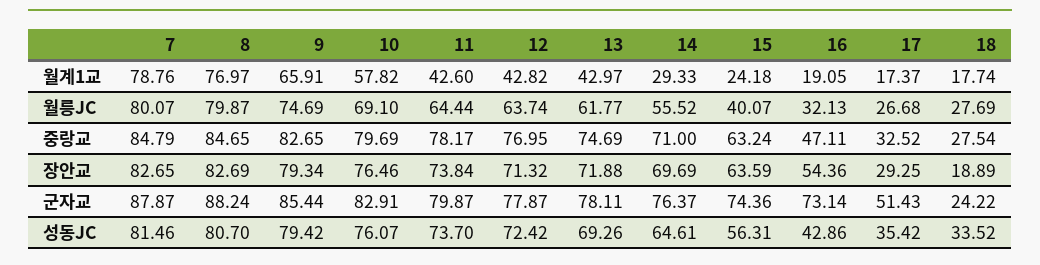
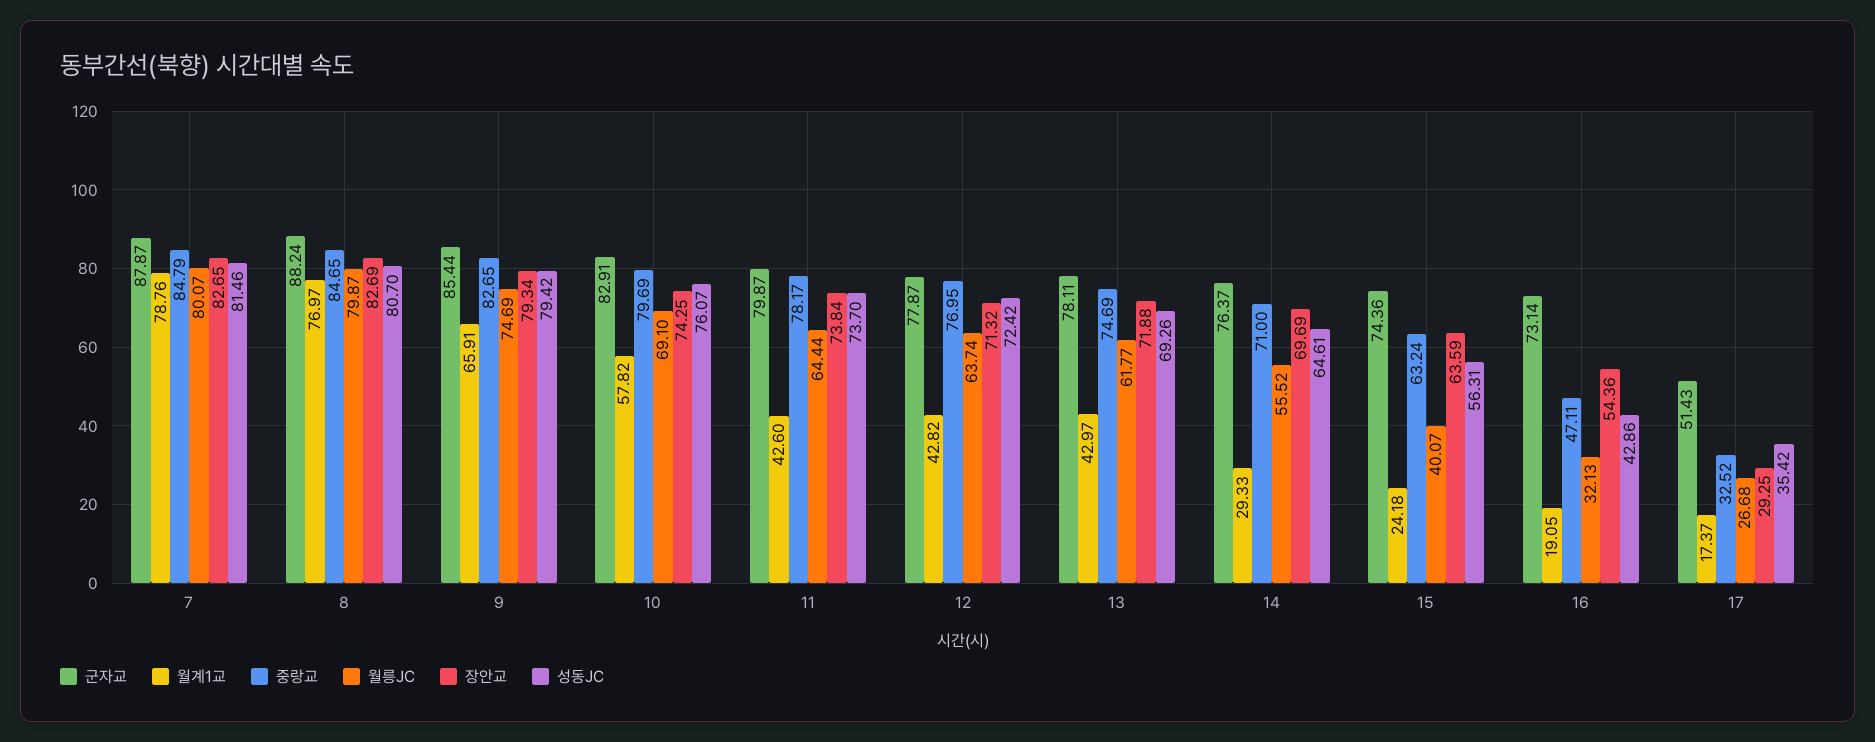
  {
    "월계1교": {
      "7": 78.76,
      "8": 76.97,
      "9": 65.91,
      "10": 57.82,
      "11": 42.6,
      "12": 42.82,
      "13": 42.97,
      "14": 29.33,
      "15": 24.18,
      "16": 19.05,
-     "17": 17.37,
+     "17": 17.37
-     "18": 17.74
    },
    "월릉JC": {
      "7": 80.07,
      "8": 79.87,
      "9": 74.69,
      "10": 69.1,
      "11": 64.44,
      "12": 63.74,
      "13": 61.77,
      "14": 55.52,
      "15": 40.07,
      "16": 32.13,
-     "17": 26.68,
+     "17": 26.68
-     "18": 27.69
    },
    "중랑교": {
      "7": 84.79,
      "8": 84.65,
      "9": 82.65,
      "10": 79.69,
      "11": 78.17,
      "12": 76.95,
      "13": 74.69,
      "14": 71,
      "15": 63.24,
      "16": 47.11,
-     "17": 32.52,
+     "17": 32.52
-     "18": 27.54
    },
    "장안교": {
      "7": 82.65,
      "8": 82.69,
      "9": 79.34,
-     "10": 76.46,
+     "10": 74.25,
      "11": 73.84,
      "12": 71.32,
      "13": 71.88,
      "14": 69.69,
      "15": 63.59,
      "16": 54.36,
-     "17": 29.25,
+     "17": 29.25
-     "18": 18.89
    },
    "군자교": {
      "7": 87.87,
      "8": 88.24,
      "9": 85.44,
      "10": 82.91,
      "11": 79.87,
      "12": 77.87,
      "13": 78.11,
      "14": 76.37,
      "15": 74.36,
      "16": 73.14,
-     "17": 51.43,
+     "17": 51.43
-     "18": 24.22
    },
    "성동JC": {
      "7": 81.46,
      "8": 80.7,
      "9": 79.42,
      "10": 76.07,
      "11": 73.7,
      "12": 72.42,
      "13": 69.26,
      "14": 64.61,
      "15": 56.31,
      "16": 42.86,
-     "17": 35.42,
+     "17": 35.42
-     "18": 33.52
    }
  }

